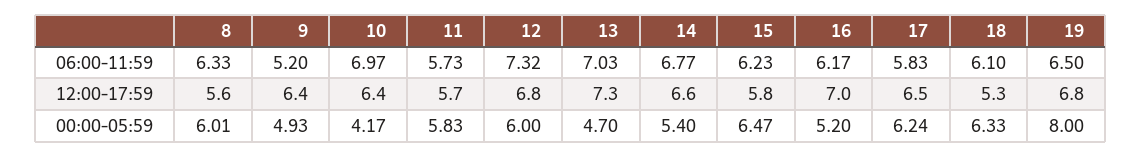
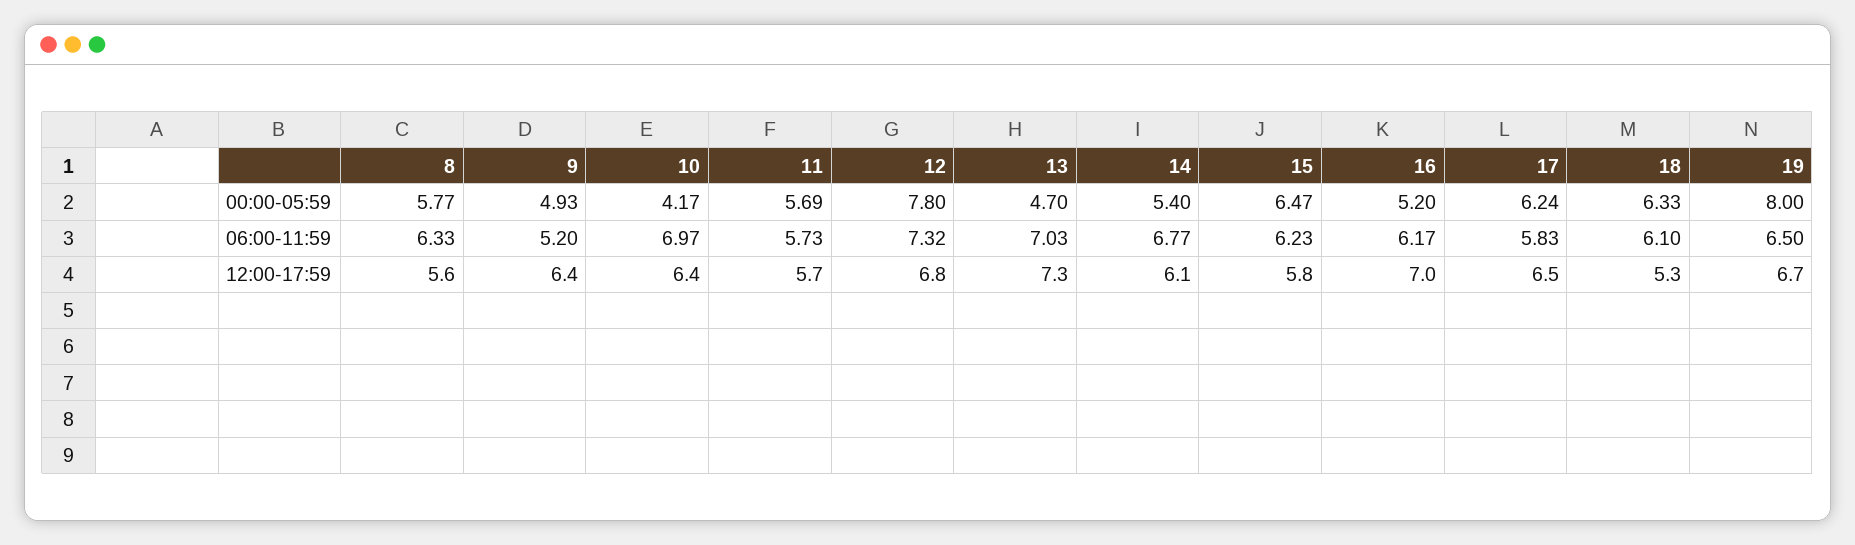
  {
    "8": {
      "06:00-11:59": 6.33,
      "12:00-17:59": 5.6,
-     "00:00-05:59": 6.01
+     "00:00-05:59": 5.77
    },
    "9": {
      "06:00-11:59": 5.2,
      "12:00-17:59": 6.4,
      "00:00-05:59": 4.93
    },
    "10": {
      "06:00-11:59": 6.97,
      "12:00-17:59": 6.4,
      "00:00-05:59": 4.17
    },
    "11": {
      "06:00-11:59": 5.73,
      "12:00-17:59": 5.7,
-     "00:00-05:59": 5.83
+     "00:00-05:59": 5.69
    },
    "12": {
      "06:00-11:59": 7.32,
      "12:00-17:59": 6.8,
-     "00:00-05:59": 6
+     "00:00-05:59": 7.8
    },
    "13": {
      "06:00-11:59": 7.03,
      "12:00-17:59": 7.3,
      "00:00-05:59": 4.7
    },
    "14": {
      "06:00-11:59": 6.77,
-     "12:00-17:59": 6.6,
+     "12:00-17:59": 6.1,
      "00:00-05:59": 5.4
    },
    "15": {
      "06:00-11:59": 6.23,
      "12:00-17:59": 5.8,
      "00:00-05:59": 6.47
    },
    "16": {
      "06:00-11:59": 6.17,
      "12:00-17:59": 7,
      "00:00-05:59": 5.2
    },
    "17": {
      "06:00-11:59": 5.83,
      "12:00-17:59": 6.5,
      "00:00-05:59": 6.24
    },
    "18": {
      "06:00-11:59": 6.1,
      "12:00-17:59": 5.3,
      "00:00-05:59": 6.33
    },
    "19": {
      "06:00-11:59": 6.5,
-     "12:00-17:59": 6.8,
+     "12:00-17:59": 6.7,
      "00:00-05:59": 8
    }
  }

